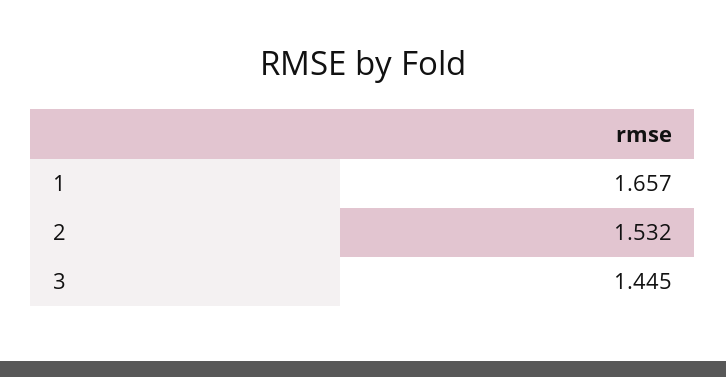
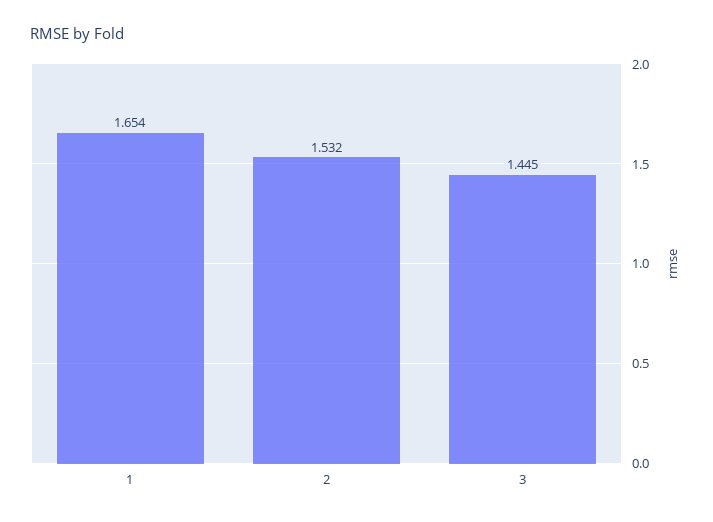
  {
-   "1": 1.657,
+   "1": 1.654,
    "2": 1.532,
    "3": 1.445
  }

